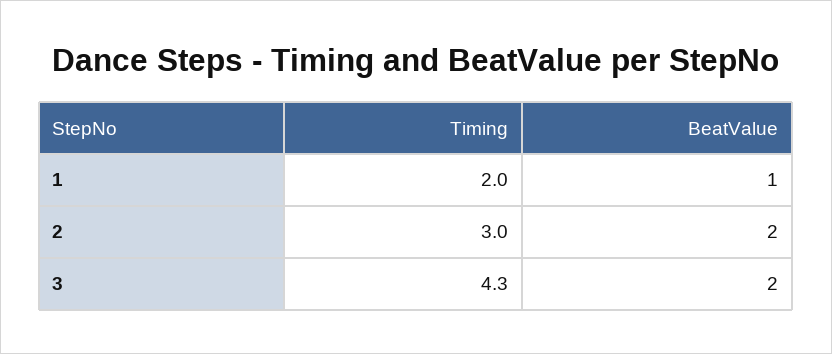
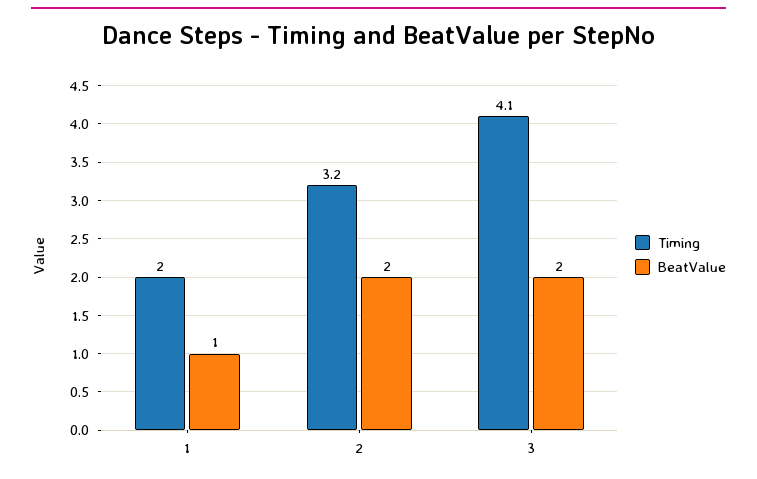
  {
    "Timing": {
      "1": 2,
-     "2": 3,
+     "2": 3.2,
-     "3": 4.3
+     "3": 4.1
    },
    "BeatValue": {
      "1": 1,
      "2": 2,
      "3": 2
    }
  }

